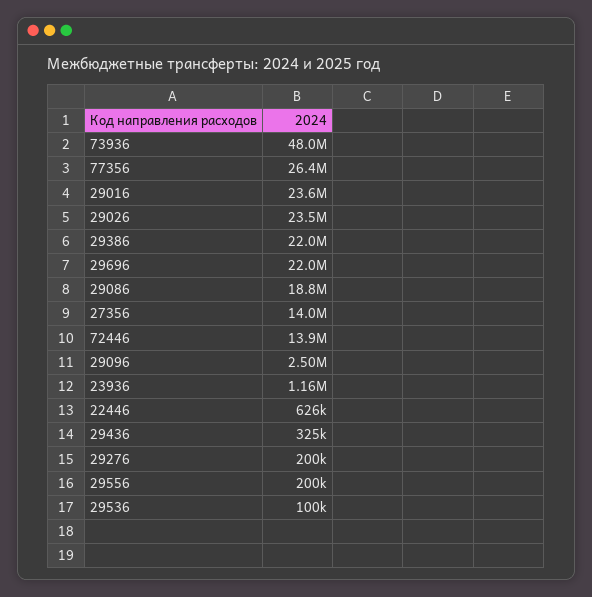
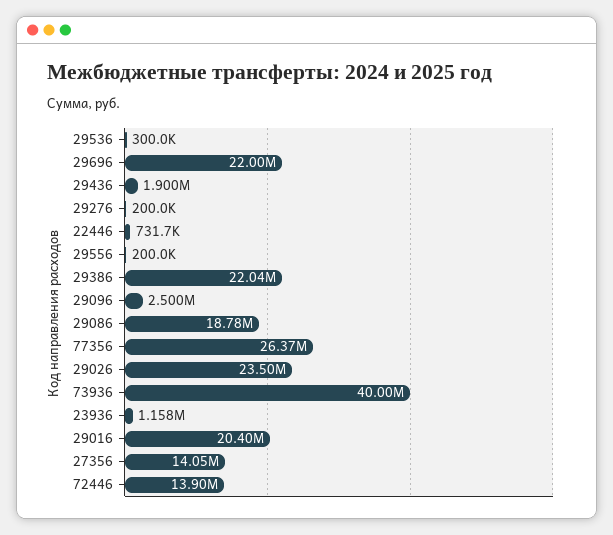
  {
-   "73936": 48000000,
+   "73936": 40000000,
    "77356": 26370000,
-   "29016": 23600000,
+   "29016": 20400000,
    "29026": 23500000,
    "29386": 22040000,
    "29696": 22000000,
    "29086": 18780000,
    "27356": 14050000,
    "72446": 13900000,
    "29096": 2500000,
    "23936": 1158000,
-   "22446": 626000,
+   "22446": 731700,
-   "29436": 325000,
+   "29436": 1900000,
    "29276": 200000,
    "29556": 200000,
-   "29536": 100000
+   "29536": 300000
  }

